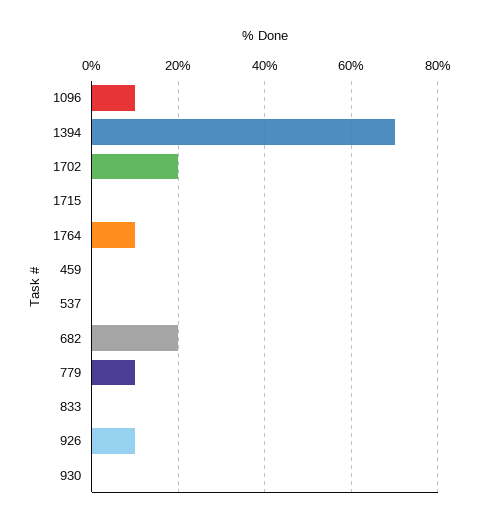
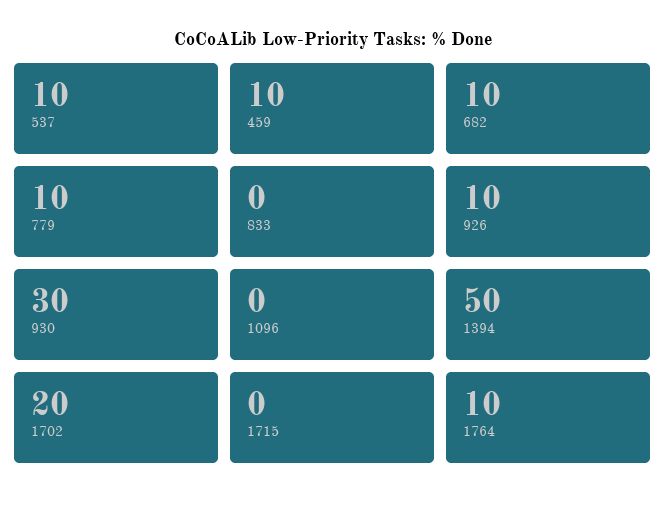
  {
-   "1096": 10,
+   "1096": 0,
-   "1394": 70,
+   "1394": 50,
    "1702": 20,
    "1715": 0,
    "1764": 10,
-   "459": 0,
+   "459": 10,
-   "537": 0,
+   "537": 10,
-   "682": 20,
+   "682": 10,
    "779": 10,
    "833": 0,
    "926": 10,
-   "930": 0
+   "930": 30
  }

